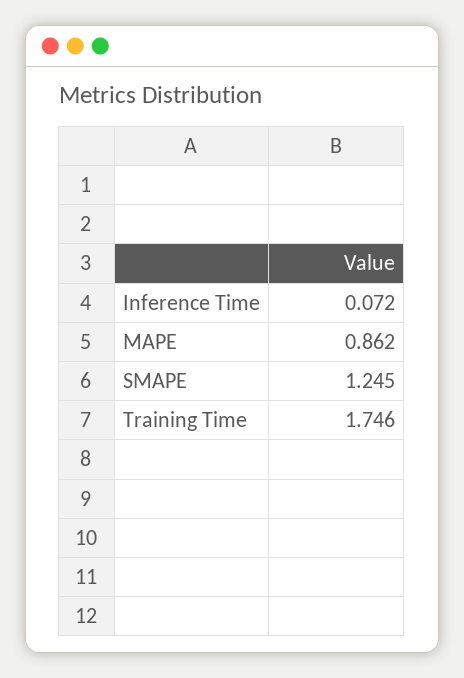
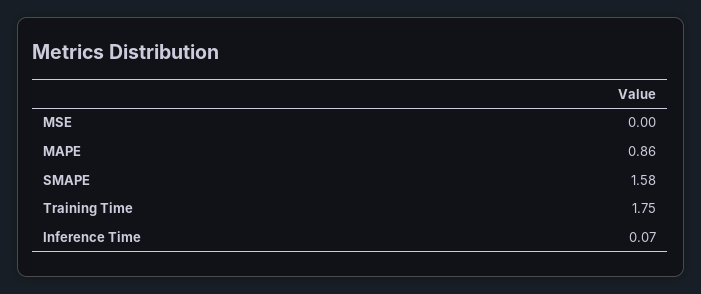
  {
    "Inference Time": 0.072,
    "MAPE": 0.862,
-   "SMAPE": 1.245,
+   "SMAPE": 1.58,
-   "Training Time": 1.746
+   "Training Time": 1.746,
+   "MSE": 0
  }

